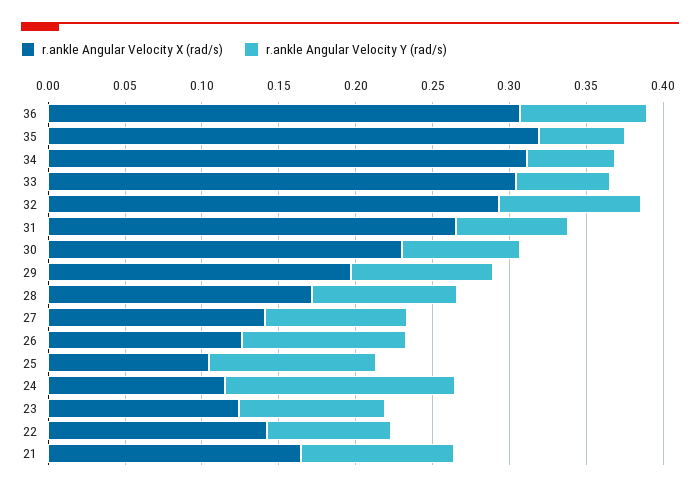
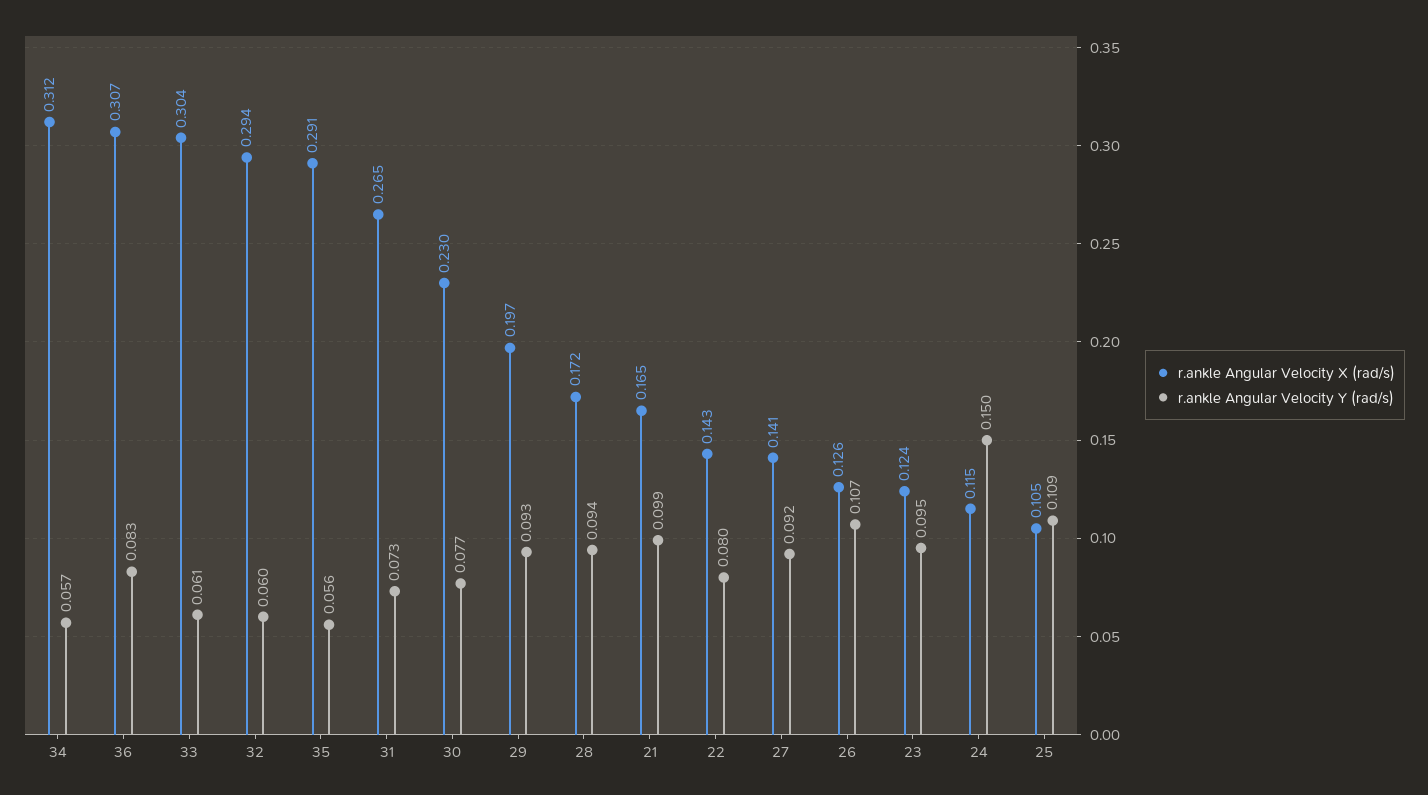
  {
    "r.ankle Angular Velocity X (rad/s)": {
      "36": 0.307,
-     "35": 0.32,
+     "35": 0.291,
      "34": 0.312,
      "33": 0.304,
      "32": 0.294,
      "31": 0.265,
      "30": 0.23,
      "29": 0.197,
      "28": 0.172,
      "27": 0.141,
      "26": 0.126,
      "25": 0.105,
      "24": 0.115,
      "23": 0.124,
      "22": 0.143,
      "21": 0.165
    },
    "r.ankle Angular Velocity Y (rad/s)": {
      "36": 0.083,
      "35": 0.056,
      "34": 0.057,
      "33": 0.061,
-     "32": 0.09,
+     "32": 0.06,
      "31": 0.073,
      "30": 0.077,
      "29": 0.093,
      "28": 0.094,
      "27": 0.092,
      "26": 0.107,
      "25": 0.109,
      "24": 0.15,
      "23": 0.095,
      "22": 0.08,
      "21": 0.099
    }
  }

